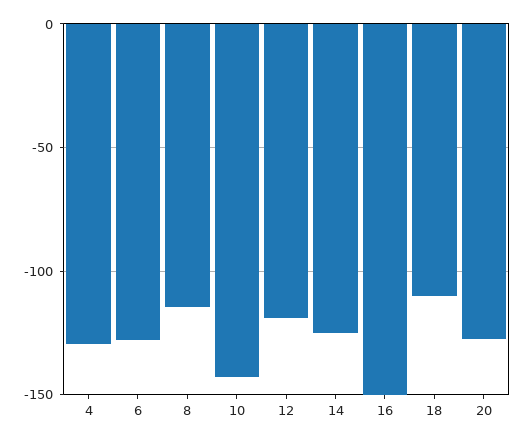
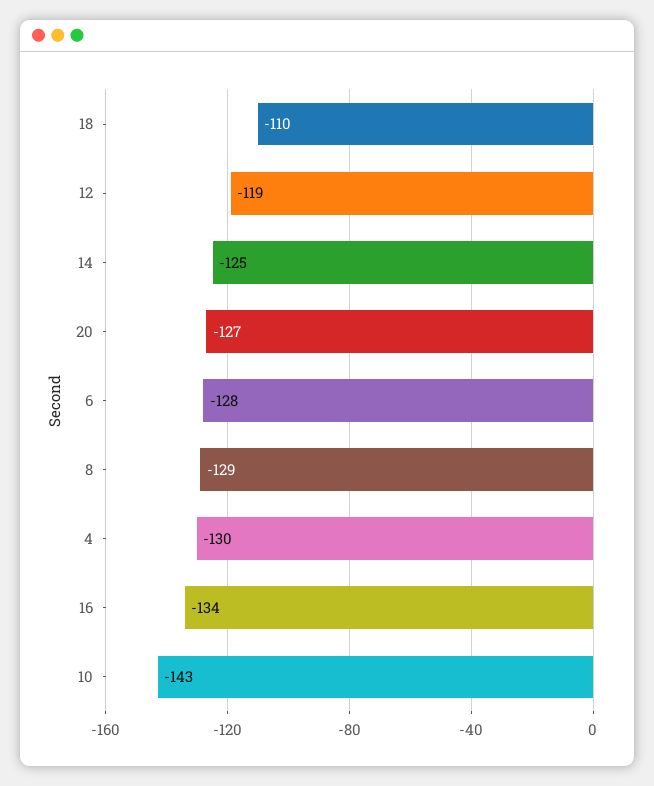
  {
    "4": -130,
    "6": -128,
-   "8": -115,
+   "8": -129,
    "10": -143,
    "12": -119,
    "14": -125,
-   "16": -150,
+   "16": -134,
    "18": -110,
    "20": -127
  }

